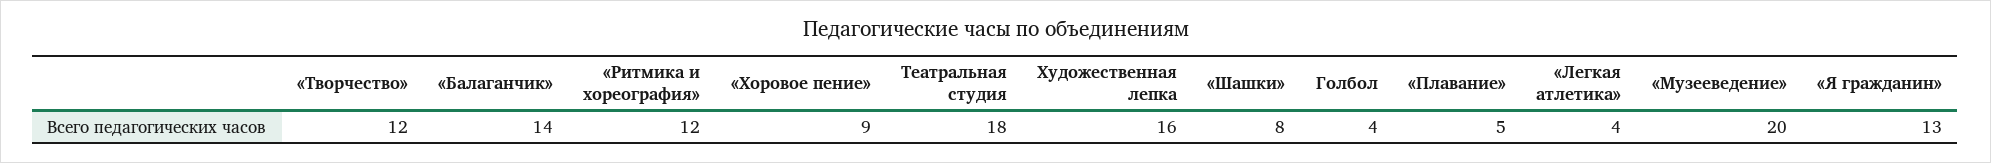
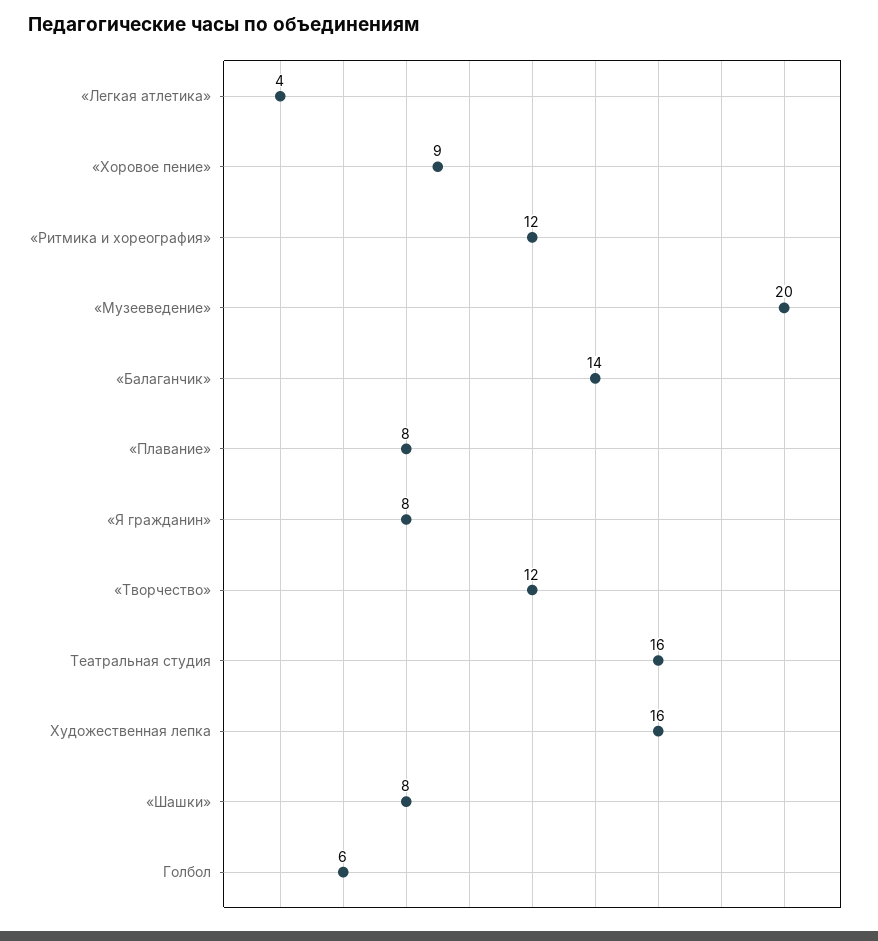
  {
    "«Творчество»": 12,
    "«Балаганчик»": 14,
    "«Ритмика и хореография»": 12,
    "«Хоровое пение»": 9,
-   "Театральная студия": 18,
+   "Театральная студия": 16,
    "Художественная лепка": 16,
    "«Шашки»": 8,
-   "Голбол": 4,
+   "Голбол": 6,
-   "«Плавание»": 5,
+   "«Плавание»": 8,
    "«Легкая атлетика»": 4,
    "«Музееведение»": 20,
-   "«Я гражданин»": 13
+   "«Я гражданин»": 8
  }

